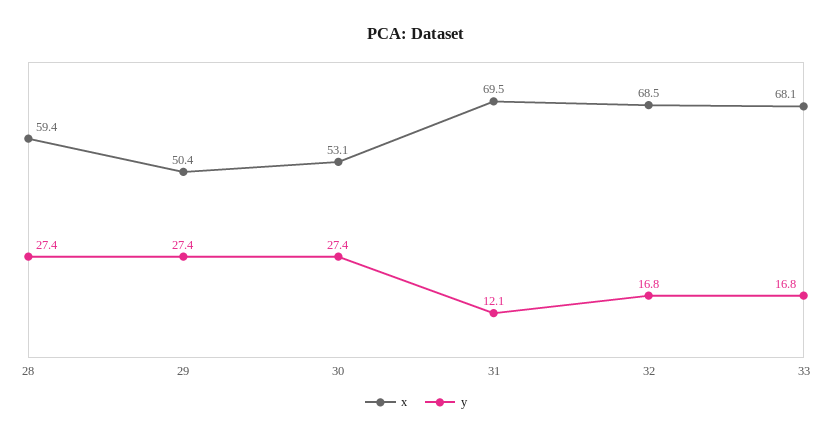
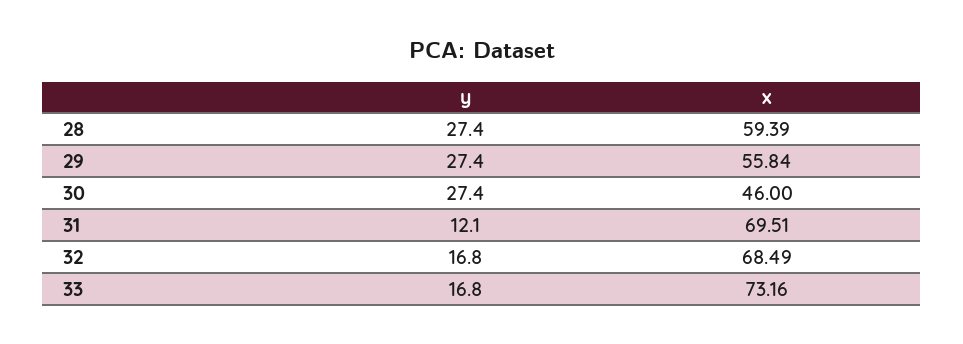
  {
    "x": {
      "28": 59.39,
-     "29": 50.4,
+     "29": 55.84,
-     "30": 53.1,
+     "30": 46,
      "31": 69.51,
      "32": 68.49,
-     "33": 68.1
+     "33": 73.16
    },
    "y": {
      "28": 27.4,
      "29": 27.4,
      "30": 27.4,
      "31": 12.1,
      "32": 16.8,
      "33": 16.8
    }
  }

